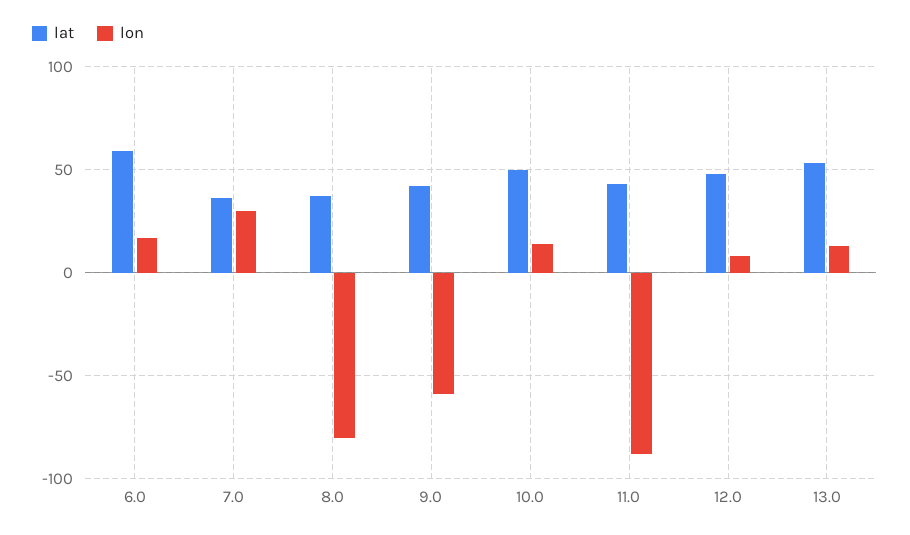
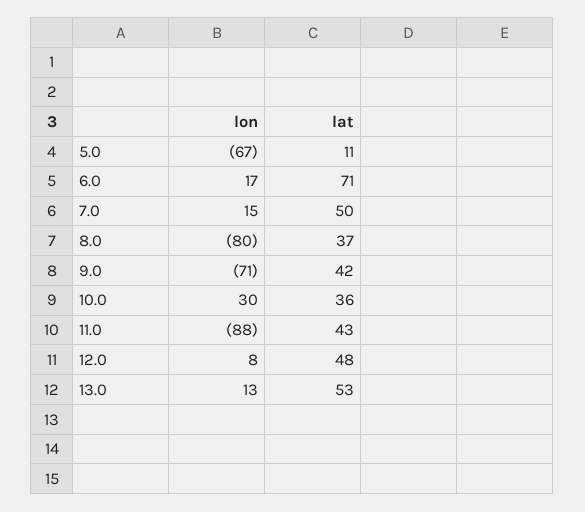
  {
    "lat": {
-     "6.0": 60,
+     "6.0": 71,
-     "7.0": 35,
+     "7.0": 50,
      "8.0": 37,
      "9.0": 42,
-     "10.0": 50,
+     "10.0": 36,
      "11.0": 43,
      "12.0": 48,
-     "13.0": 53
+     "13.0": 53,
+     "5.0": 11
    },
    "lon": {
      "6.0": 17,
-     "7.0": 30,
+     "7.0": 15,
      "8.0": -80,
-     "9.0": -60,
+     "9.0": -71,
-     "10.0": 15,
+     "10.0": 30,
      "11.0": -88,
      "12.0": 8,
-     "13.0": 13
+     "13.0": 13,
+     "5.0": -67
    }
  }

